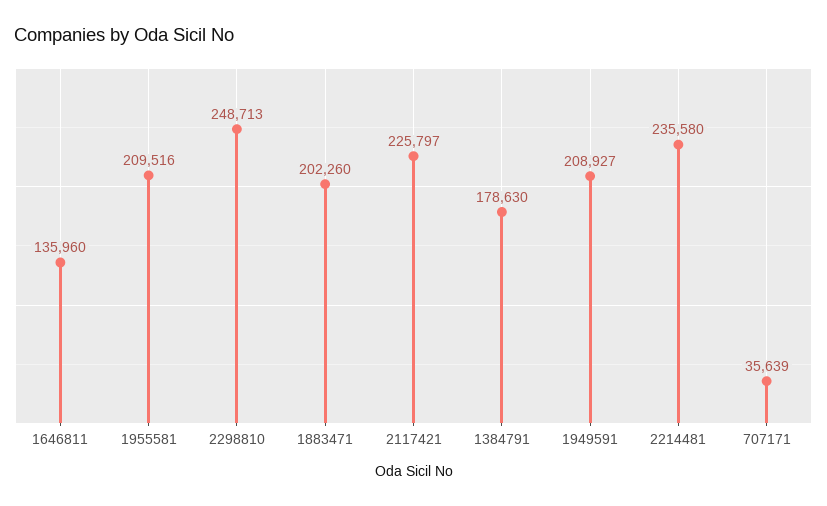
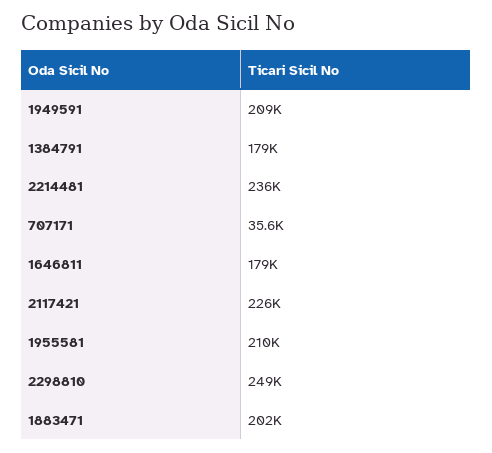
  {
-   "1646811": 135960,
+   "1646811": 179000,
    "1955581": 209516,
    "2298810": 248713,
    "1883471": 202260,
    "2117421": 225797,
    "1384791": 178630,
    "1949591": 208927,
    "2214481": 235580,
    "707171": 35639
  }

